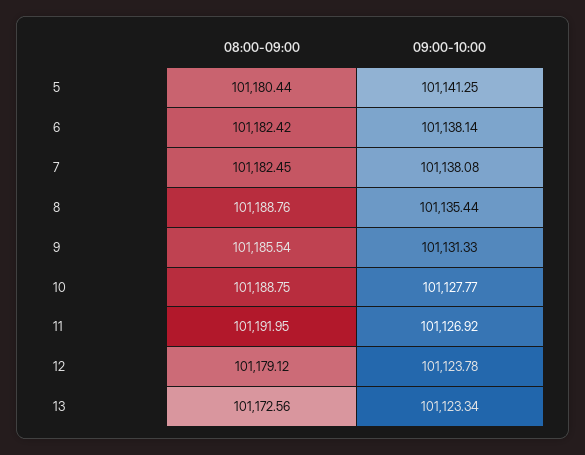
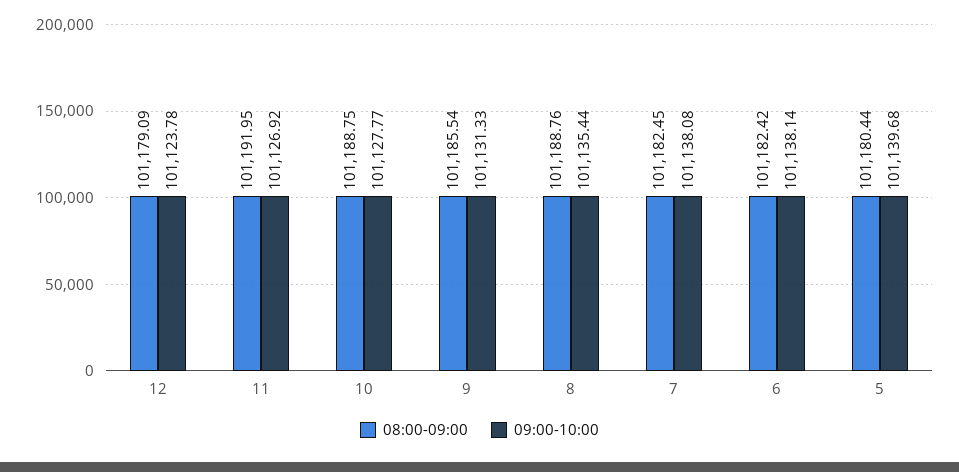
  {
    "08:00-09:00": {
      "5": 101180.44,
      "6": 101182.42,
      "7": 101182.45,
      "8": 101188.76,
      "9": 101185.54,
      "10": 101188.75,
      "11": 101191.95,
-     "12": 101179.12,
+     "12": 101179.09
-     "13": 101172.56
    },
    "09:00-10:00": {
-     "5": 101141.25,
+     "5": 101139.68,
      "6": 101138.14,
      "7": 101138.08,
      "8": 101135.44,
      "9": 101131.33,
      "10": 101127.77,
      "11": 101126.92,
-     "12": 101123.78,
+     "12": 101123.78
-     "13": 101123.34
    }
  }

